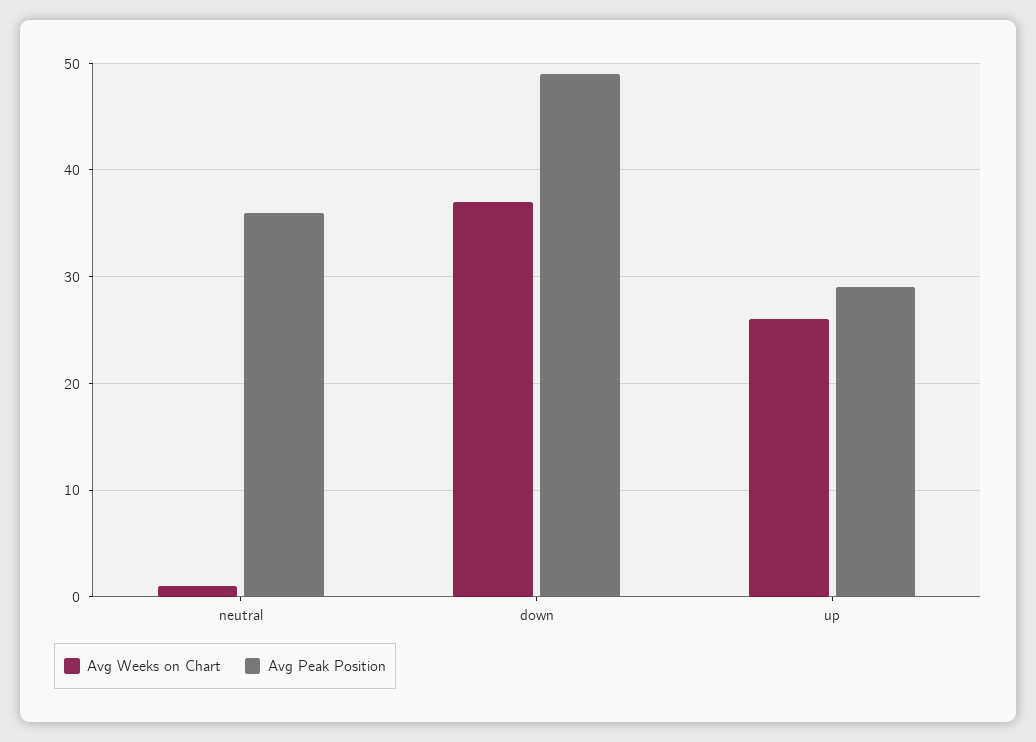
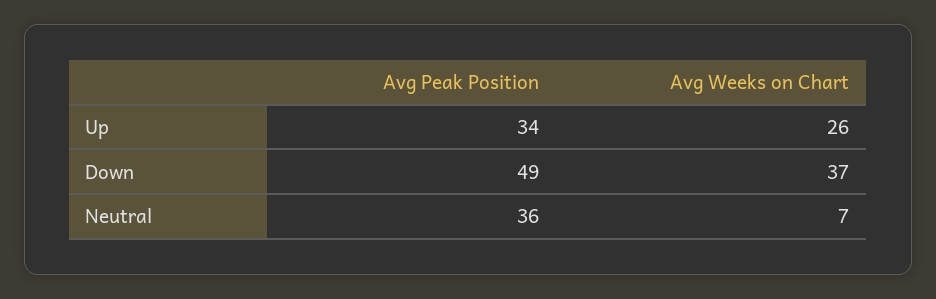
  {
    "Avg Weeks on Chart": {
-     "neutral": 1,
+     "neutral": 7,
      "down": 37,
      "up": 26
    },
    "Avg Peak Position": {
      "neutral": 36,
      "down": 49,
-     "up": 29
+     "up": 34
    }
  }

